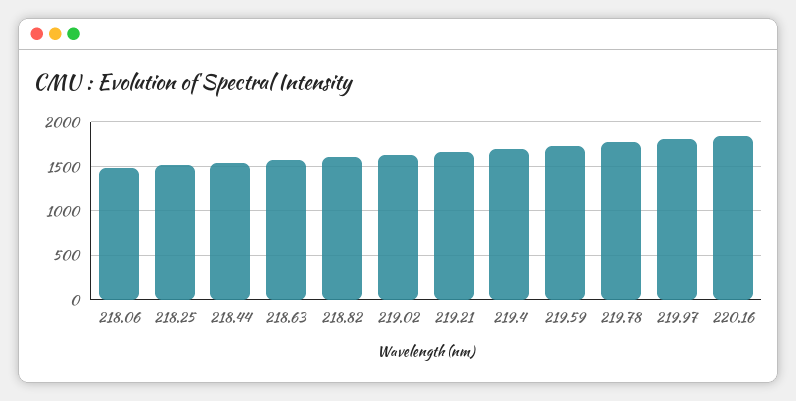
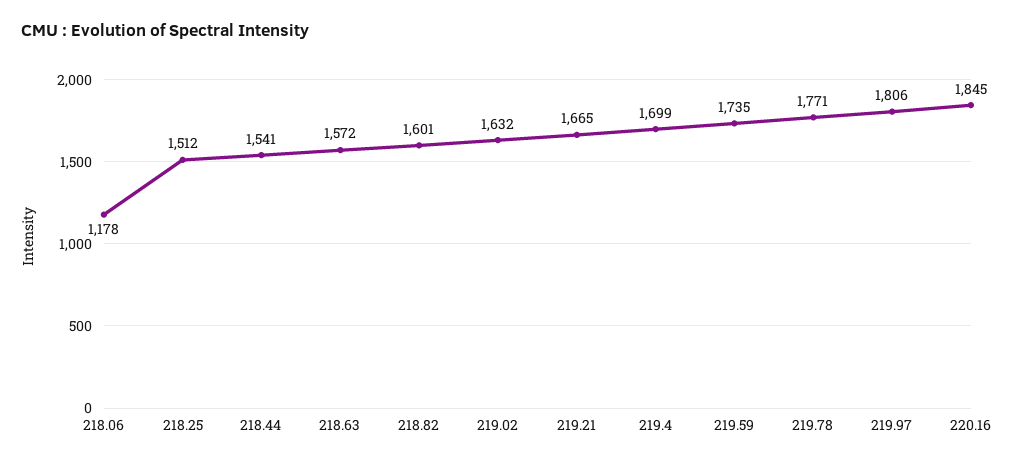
  {
-   "218.06": 1500,
+   "218.06": 1178,
    "218.25": 1512,
    "218.44": 1541,
    "218.63": 1572,
    "218.82": 1601,
    "219.02": 1632,
    "219.21": 1665,
    "219.4": 1699,
    "219.59": 1735,
    "219.78": 1771,
    "219.97": 1806,
    "220.16": 1845
  }

